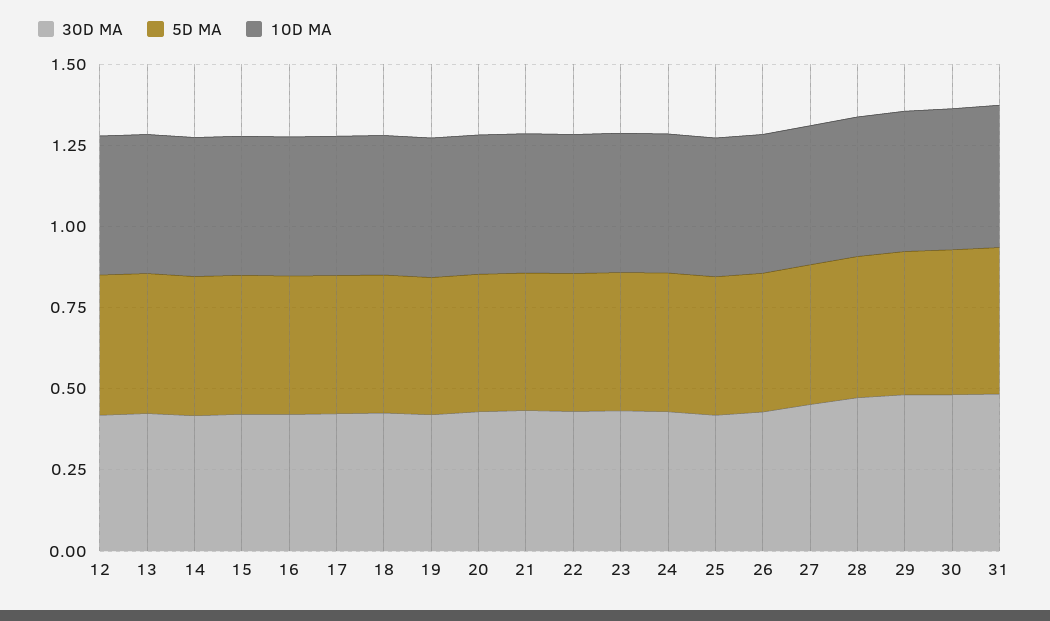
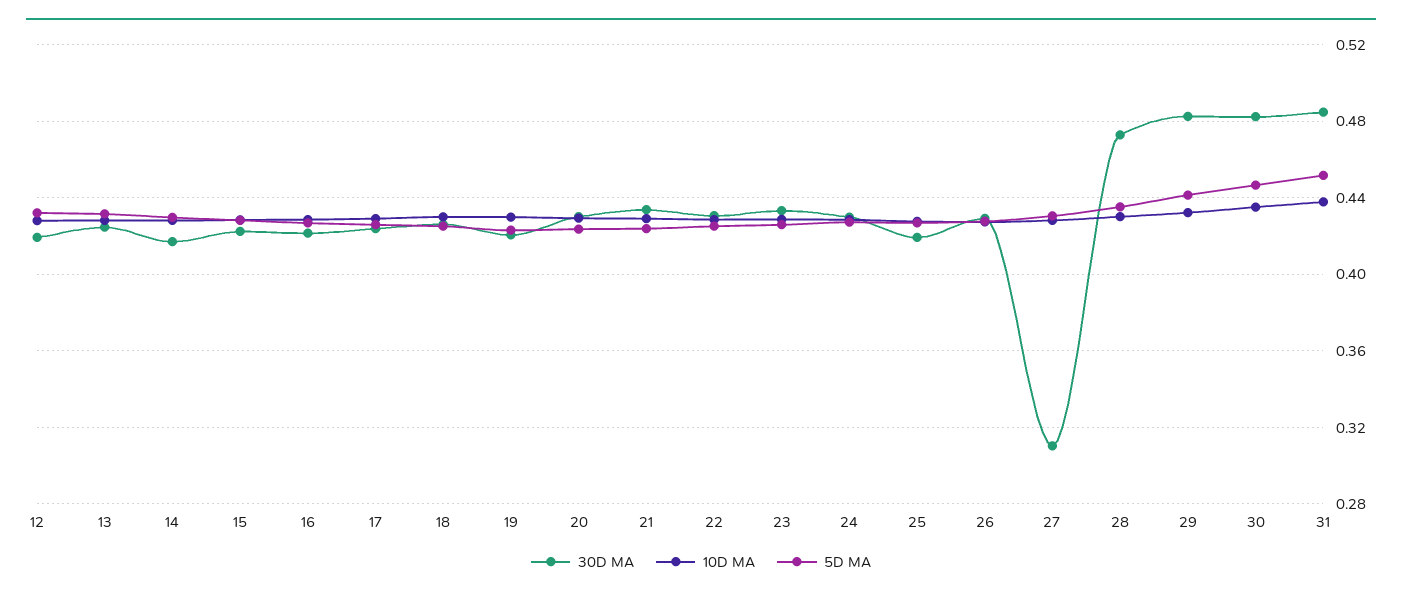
  {
    "30D MA": {
      "12": 0.42,
      "13": 0.425,
      "14": 0.415,
      "15": 0.42,
      "16": 0.42,
      "17": 0.425,
      "18": 0.425,
      "19": 0.42,
      "20": 0.43,
      "21": 0.435,
      "22": 0.43,
      "23": 0.435,
      "24": 0.43,
      "25": 0.42,
      "26": 0.43,
-     "27": 0.45,
+     "27": 0.31,
      "28": 0.475,
      "29": 0.485,
      "30": 0.48,
      "31": 0.485
    },
    "5D MA": {
      "12": 0.43,
      "13": 0.43,
      "14": 0.43,
      "15": 0.43,
      "16": 0.425,
      "17": 0.425,
      "18": 0.425,
      "19": 0.425,
      "20": 0.425,
      "21": 0.425,
      "22": 0.425,
      "23": 0.425,
      "24": 0.425,
      "25": 0.425,
      "26": 0.43,
      "27": 0.43,
      "28": 0.435,
      "29": 0.44,
      "30": 0.445,
      "31": 0.45
    },
    "10D MA": {
      "12": 0.43,
      "13": 0.43,
      "14": 0.43,
      "15": 0.43,
      "16": 0.43,
      "17": 0.43,
      "18": 0.43,
      "19": 0.43,
      "20": 0.43,
      "21": 0.43,
      "22": 0.43,
      "23": 0.43,
      "24": 0.43,
      "25": 0.43,
      "26": 0.425,
      "27": 0.43,
      "28": 0.43,
      "29": 0.43,
      "30": 0.435,
      "31": 0.44
    }
  }

